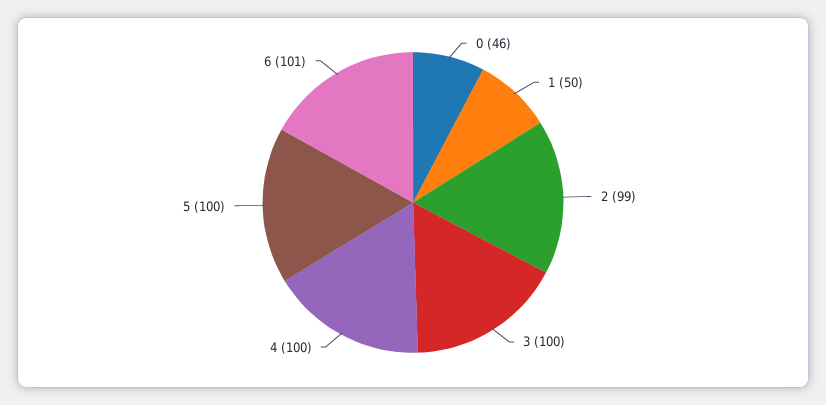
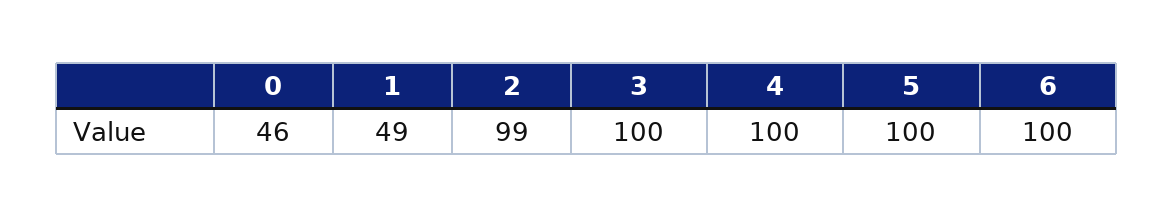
  {
    "0": 46,
-   "1": 50,
+   "1": 49,
    "2": 99,
    "3": 100,
    "4": 100,
    "5": 100,
-   "6": 101
+   "6": 100
  }

